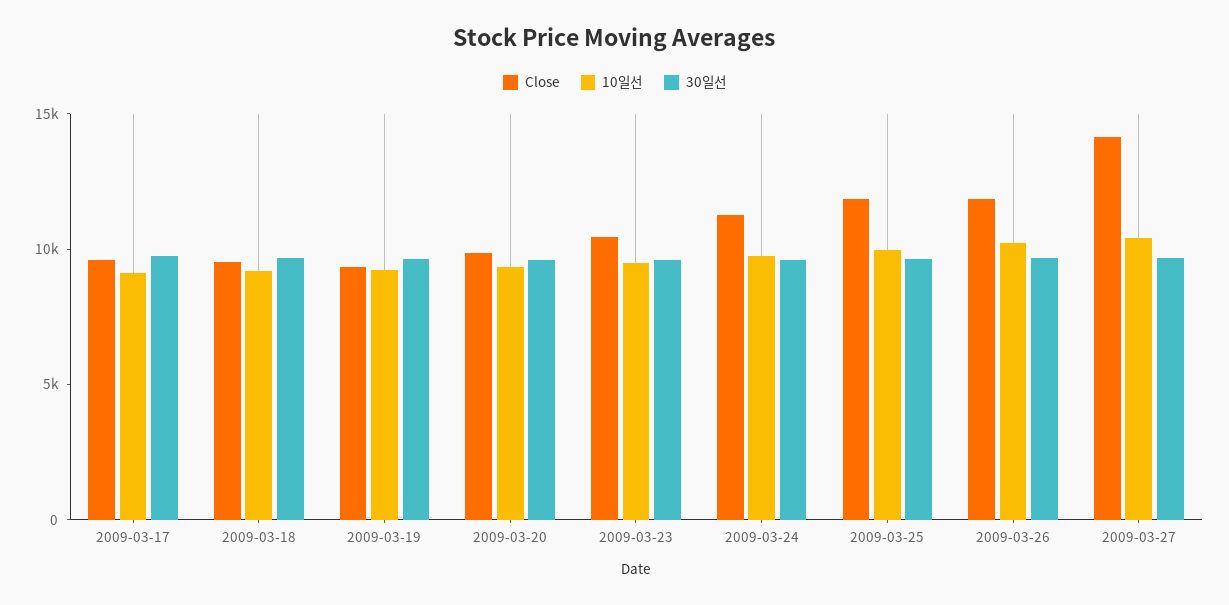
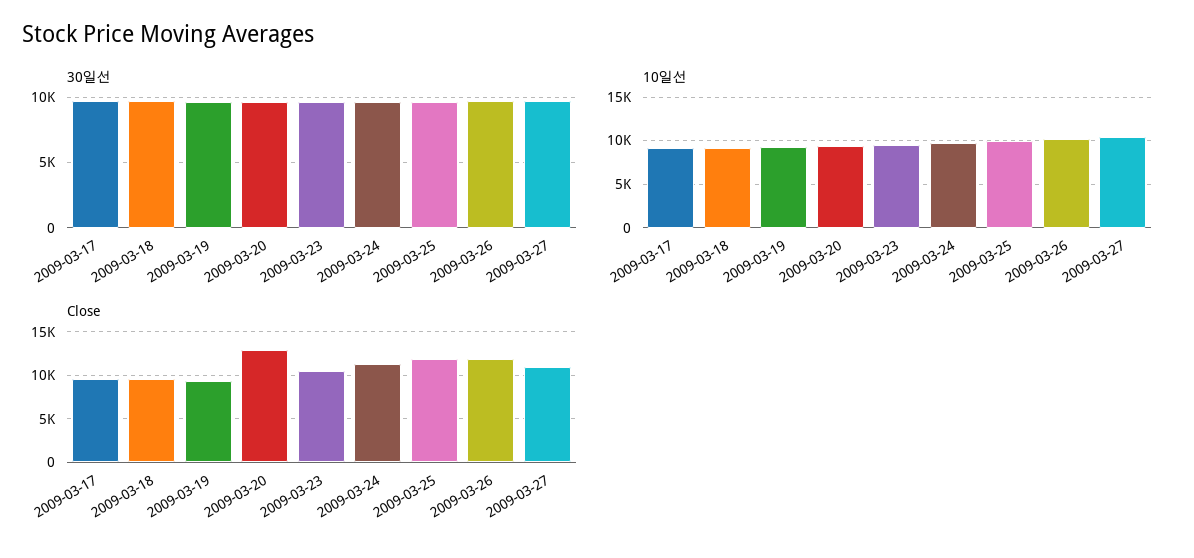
  {
    "Close": {
      "2009-03-17": 10000,
      "2009-03-18": 10000,
      "2009-03-19": 9000,
-     "2009-03-20": 10000,
+     "2009-03-20": 13000,
      "2009-03-23": 10000,
      "2009-03-24": 11000,
      "2009-03-25": 12000,
      "2009-03-26": 12000,
-     "2009-03-27": 14000
+     "2009-03-27": 11000
    },
    "10일선": {
      "2009-03-17": 9000,
      "2009-03-18": 9000,
      "2009-03-19": 9000,
      "2009-03-20": 9000,
      "2009-03-23": 10000,
      "2009-03-24": 10000,
      "2009-03-25": 10000,
      "2009-03-26": 10000,
      "2009-03-27": 10000
    },
    "30일선": {
      "2009-03-17": 9500,
      "2009-03-18": 9500,
      "2009-03-19": 9500,
      "2009-03-20": 9500,
      "2009-03-23": 9500,
      "2009-03-24": 9500,
      "2009-03-25": 9500,
      "2009-03-26": 9500,
      "2009-03-27": 9500
    }
  }

